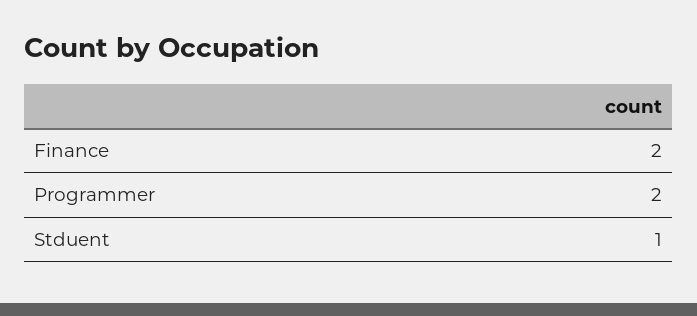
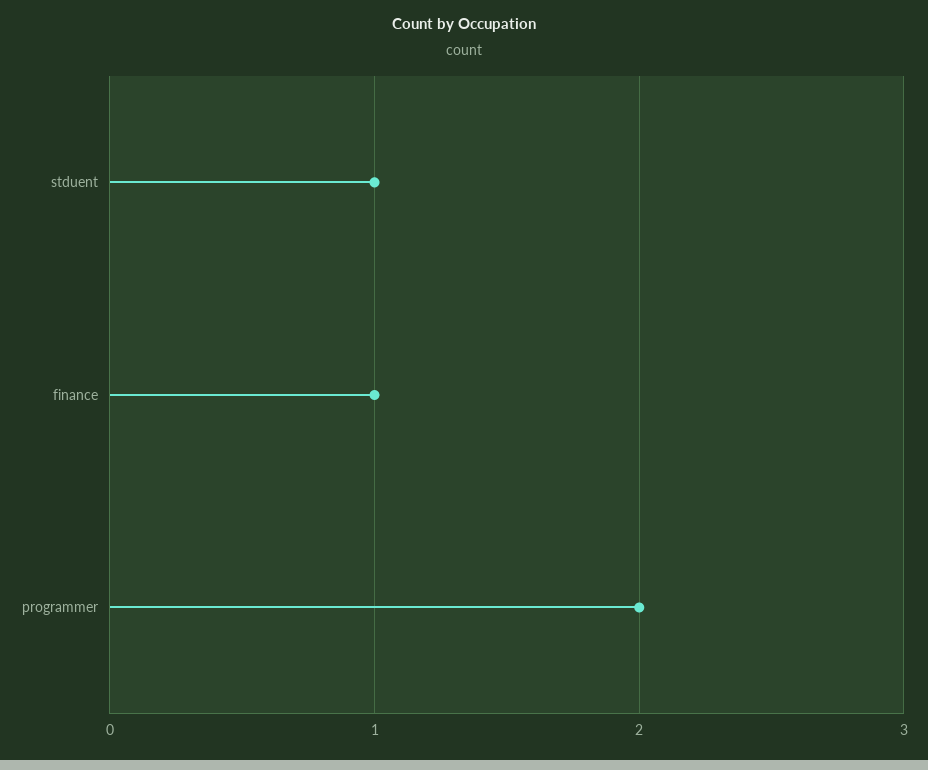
  {
-   "Finance": 2,
+   "Finance": 1,
    "Programmer": 2,
    "Stduent": 1
  }

